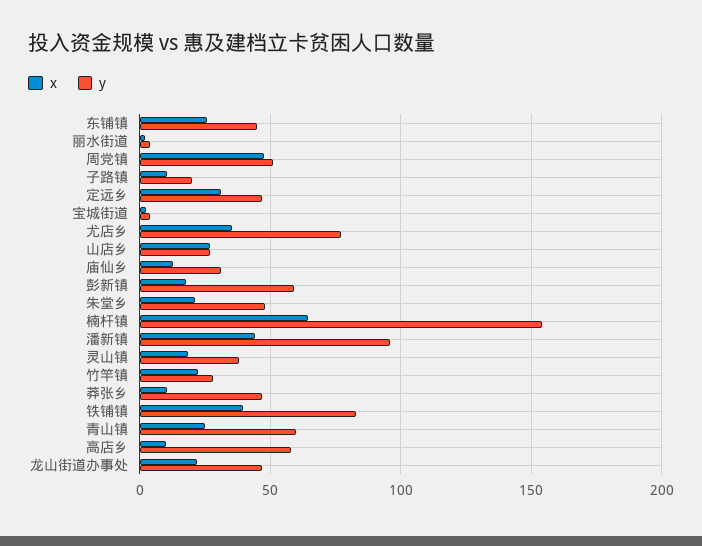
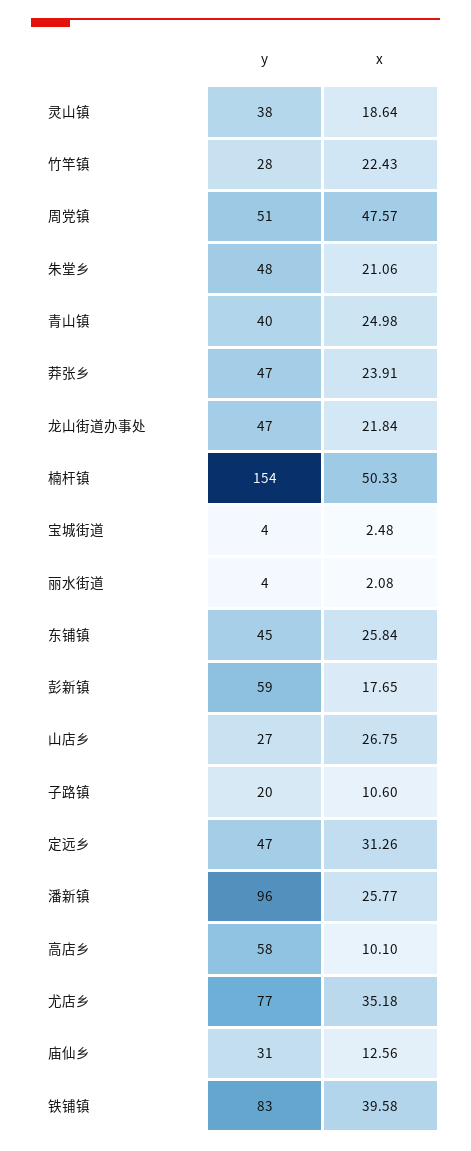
  {
    "x": {
      "东铺镇": 25.84,
      "丽水街道": 2.08,
      "周党镇": 47.57,
      "子路镇": 10.6,
      "定远乡": 31.26,
      "宝城街道": 2.48,
      "尤店乡": 35.18,
      "山店乡": 26.75,
      "庙仙乡": 12.56,
      "彭新镇": 17.65,
      "朱堂乡": 21.06,
-     "楠杆镇": 65,
+     "楠杆镇": 50.33,
-     "潘新镇": 45,
+     "潘新镇": 25.77,
      "灵山镇": 18.64,
      "竹竿镇": 22.43,
-     "莽张乡": 10,
+     "莽张乡": 23.91,
      "铁铺镇": 39.58,
      "青山镇": 24.98,
      "高店乡": 10.1,
      "龙山街道办事处": 21.84
    },
    "y": {
      "东铺镇": 45,
      "丽水街道": 4,
      "周党镇": 51,
      "子路镇": 20,
      "定远乡": 47,
      "宝城街道": 4,
      "尤店乡": 77,
      "山店乡": 27,
      "庙仙乡": 31,
      "彭新镇": 59,
      "朱堂乡": 48,
      "楠杆镇": 154,
      "潘新镇": 96,
      "灵山镇": 38,
      "竹竿镇": 28,
      "莽张乡": 47,
      "铁铺镇": 83,
-     "青山镇": 60,
+     "青山镇": 40,
      "高店乡": 58,
      "龙山街道办事处": 47
    }
  }

